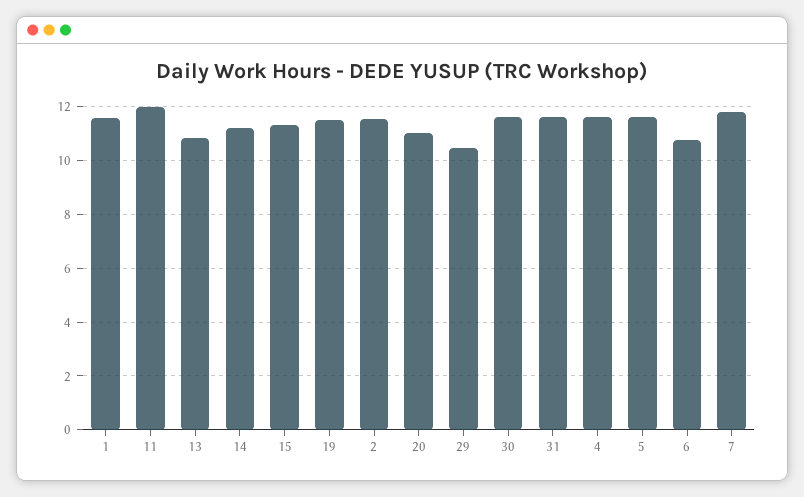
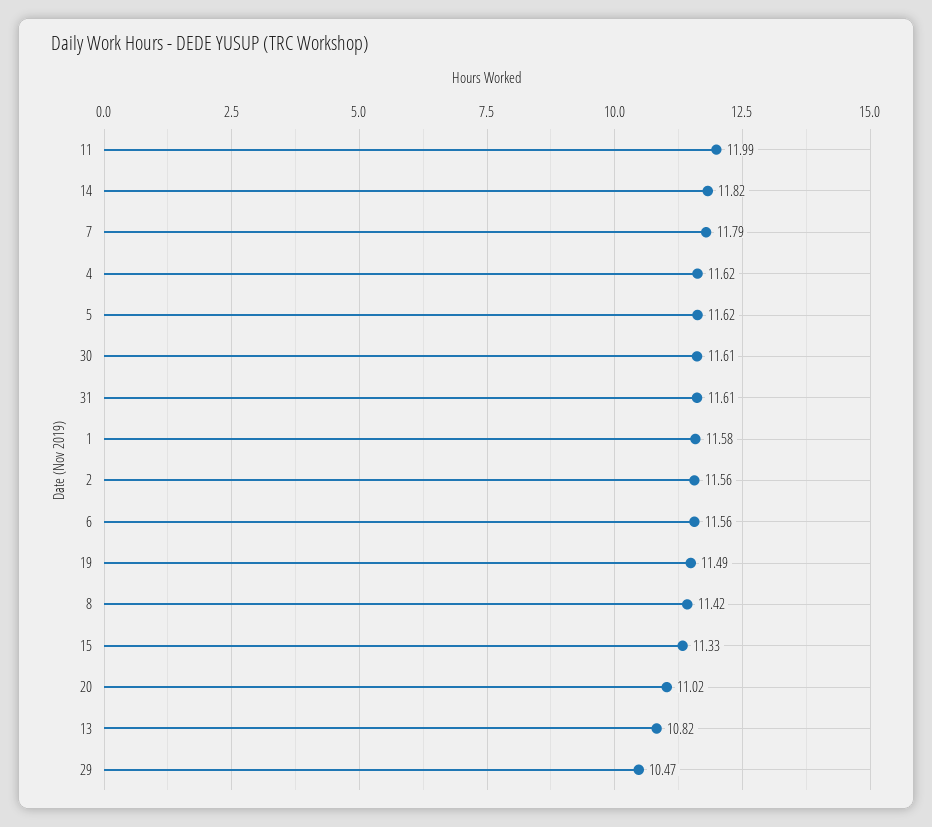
  {
    "1": 11.58,
    "11": 11.99,
    "13": 10.82,
-   "14": 11.25,
+   "14": 11.82,
    "15": 11.33,
    "19": 11.49,
    "2": 11.56,
    "20": 11.02,
    "29": 10.47,
    "30": 11.61,
    "31": 11.61,
    "4": 11.62,
    "5": 11.62,
-   "6": 10.75,
+   "6": 11.56,
-   "7": 11.79
+   "7": 11.79,
+   "8": 11.42
  }

